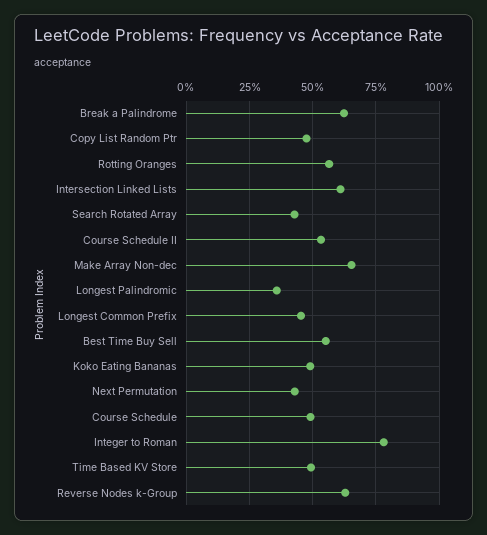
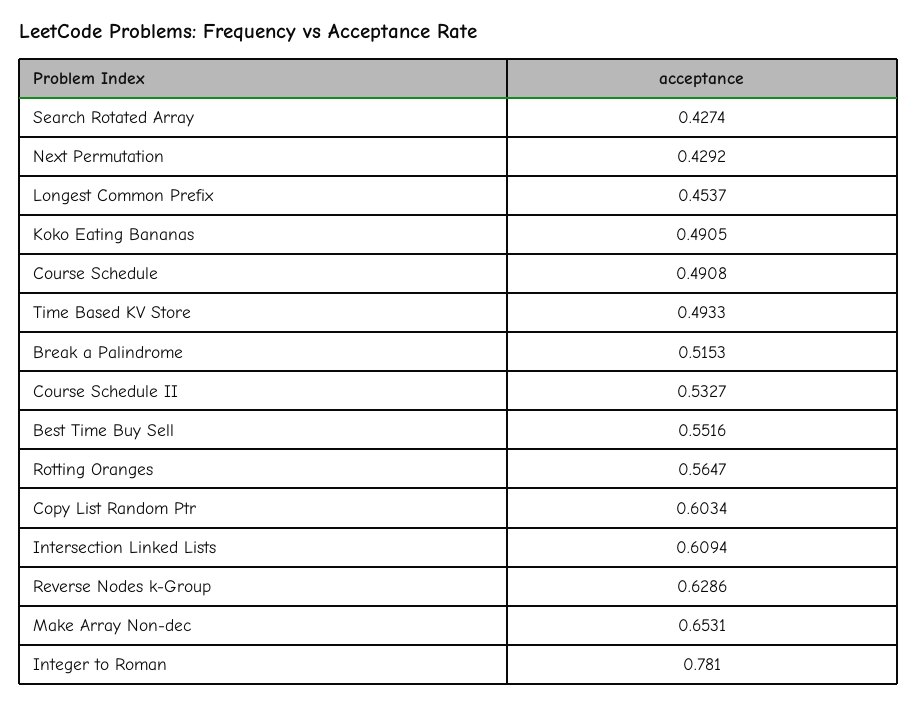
  {
-   "Break a Palindrome": 0.625,
+   "Break a Palindrome": 0.5153,
-   "Copy List Random Ptr": 0.475,
+   "Copy List Random Ptr": 0.6034,
    "Rotting Oranges": 0.5647,
    "Intersection Linked Lists": 0.6094,
    "Search Rotated Array": 0.4274,
    "Course Schedule II": 0.5327,
    "Make Array Non-dec": 0.6531,
-   "Longest Palindromic": 0.35,
    "Longest Common Prefix": 0.4537,
    "Best Time Buy Sell": 0.5516,
    "Koko Eating Bananas": 0.4905,
    "Next Permutation": 0.4292,
    "Course Schedule": 0.4908,
    "Integer to Roman": 0.781,
    "Time Based KV Store": 0.4933,
    "Reverse Nodes k-Group": 0.6286
  }

